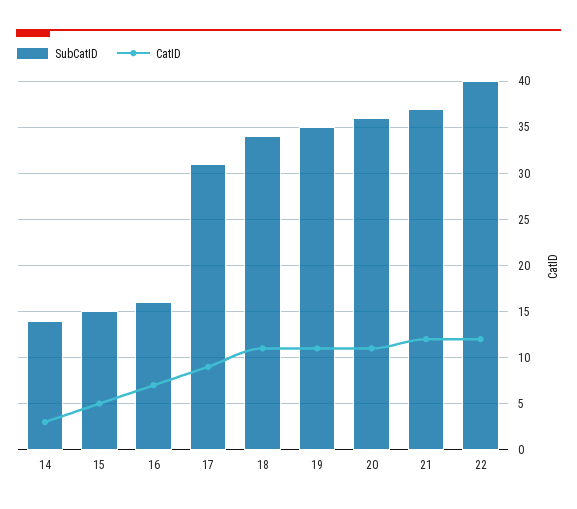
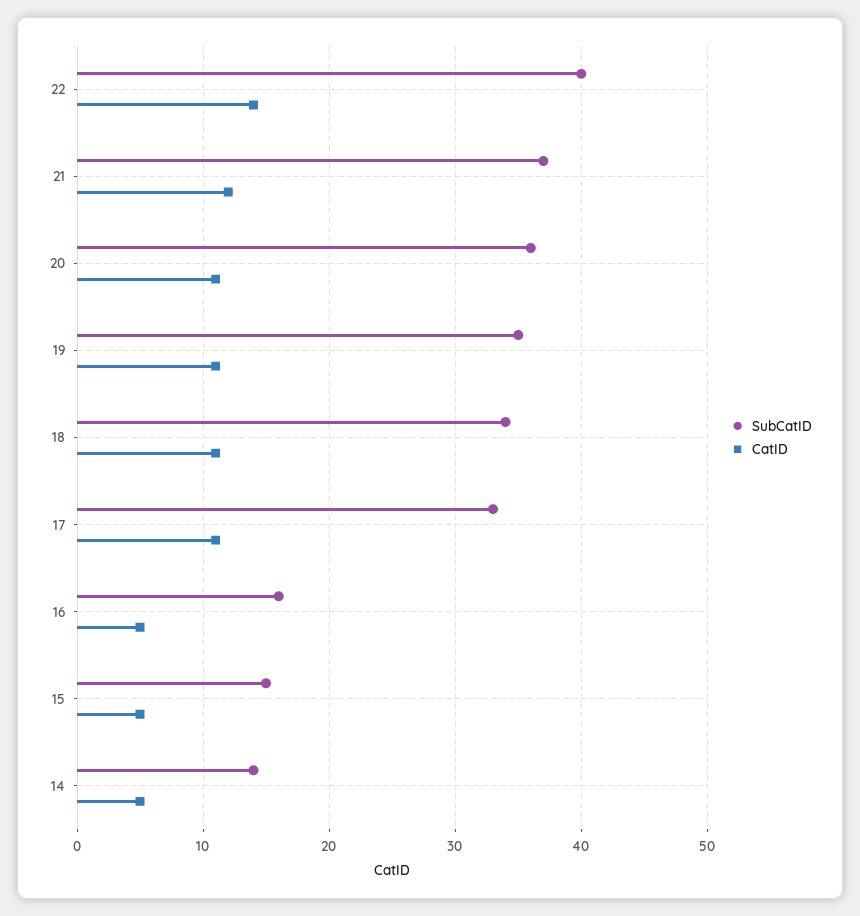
  {
    "SubCatID": {
      "14": 14,
      "15": 15,
      "16": 16,
-     "17": 31,
+     "17": 33,
      "18": 34,
      "19": 35,
      "20": 36,
      "21": 37,
      "22": 40
    },
    "CatID": {
-     "14": 3,
+     "14": 5,
      "15": 5,
-     "16": 7,
+     "16": 5,
-     "17": 9,
+     "17": 11,
      "18": 11,
      "19": 11,
      "20": 11,
      "21": 12,
-     "22": 12
+     "22": 14
    }
  }

